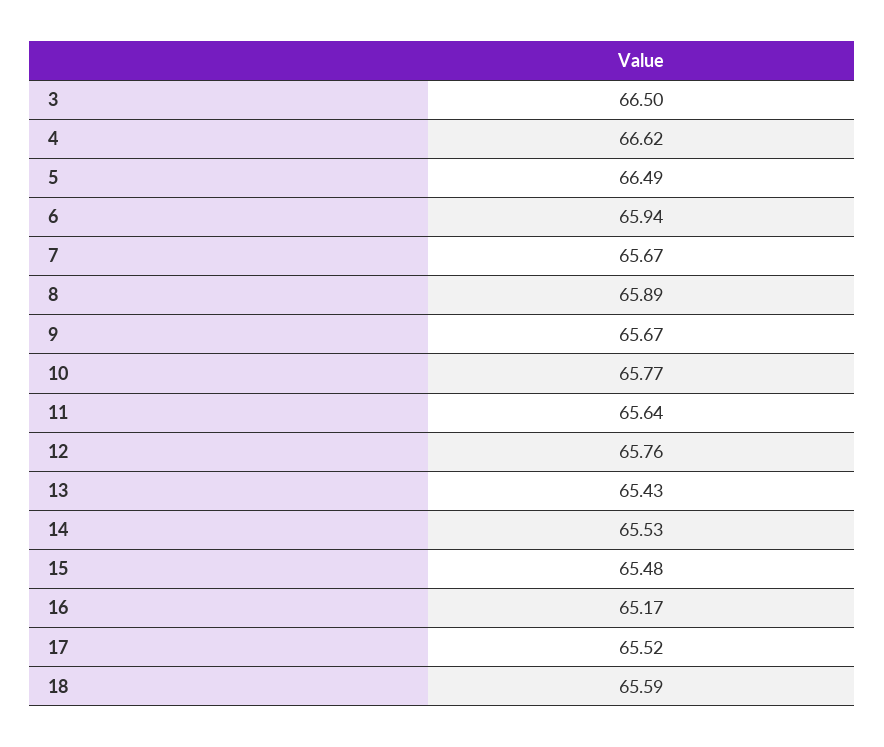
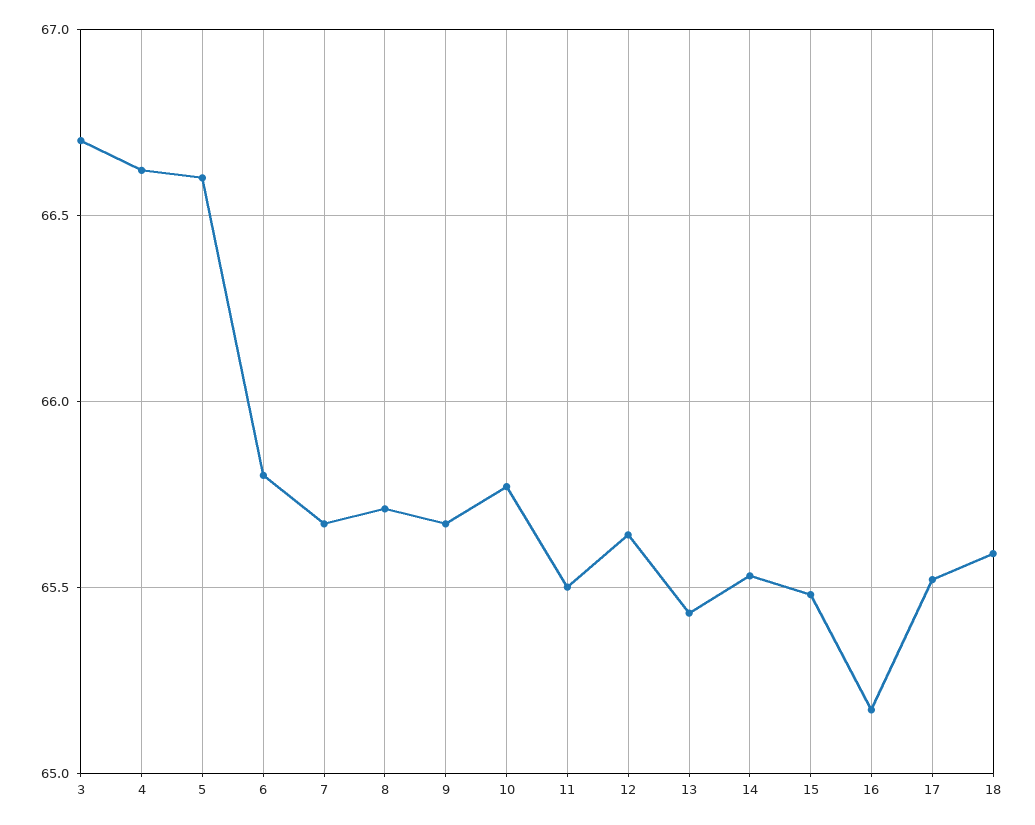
  {
-   "3": 66.5,
+   "3": 66.7,
    "4": 66.62,
-   "5": 66.49,
+   "5": 66.6,
-   "6": 65.94,
+   "6": 65.8,
    "7": 65.67,
-   "8": 65.89,
+   "8": 65.7,
    "9": 65.67,
    "10": 65.77,
-   "11": 65.64,
+   "11": 65.5,
-   "12": 65.76,
+   "12": 65.65,
    "13": 65.43,
    "14": 65.53,
    "15": 65.48,
    "16": 65.17,
    "17": 65.52,
    "18": 65.59
  }

